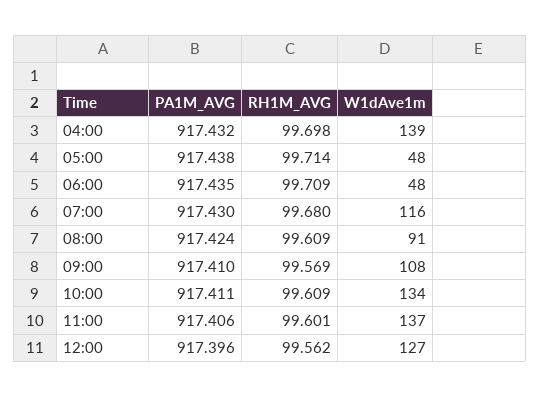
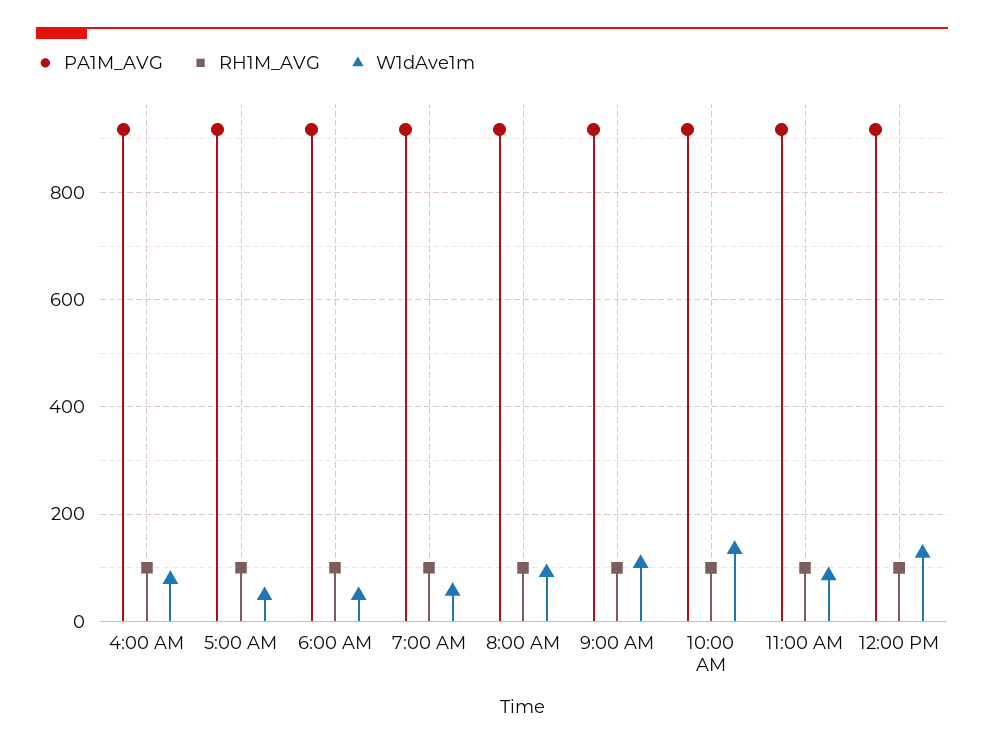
  {
    "PA1M_AVG": {
      "04:00": 917.432,
      "05:00": 917.438,
      "06:00": 917.435,
      "07:00": 917.43,
      "08:00": 917.424,
      "09:00": 917.41,
      "10:00": 917.411,
      "11:00": 917.406,
      "12:00": 917.396
    },
    "RH1M_AVG": {
      "04:00": 99.698,
      "05:00": 99.714,
      "06:00": 99.709,
      "07:00": 99.68,
      "08:00": 99.609,
      "09:00": 99.569,
      "10:00": 99.609,
      "11:00": 99.601,
      "12:00": 99.562
    },
    "W1dAve1m": {
-     "04:00": 139,
+     "04:00": 80,
      "05:00": 48,
      "06:00": 48,
-     "07:00": 116,
+     "07:00": 60,
      "08:00": 91,
      "09:00": 108,
      "10:00": 134,
-     "11:00": 137,
+     "11:00": 80,
      "12:00": 127
    }
  }

